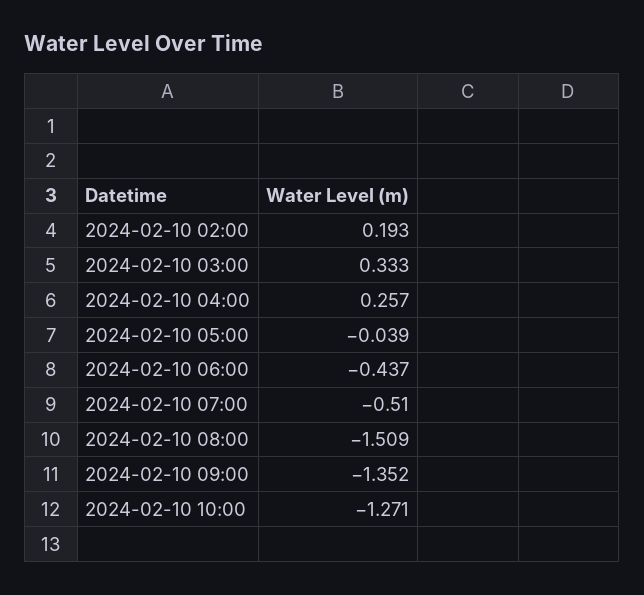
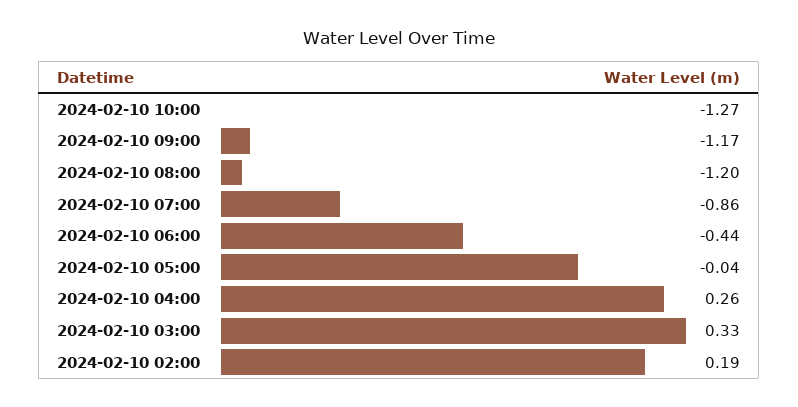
  {
    "2024-02-10 02:00": 0.193,
    "2024-02-10 03:00": 0.333,
    "2024-02-10 04:00": 0.257,
    "2024-02-10 05:00": -0.039,
    "2024-02-10 06:00": -0.437,
-   "2024-02-10 07:00": -0.51,
+   "2024-02-10 07:00": -0.86,
-   "2024-02-10 08:00": -1.509,
+   "2024-02-10 08:00": -1.2,
-   "2024-02-10 09:00": -1.352,
+   "2024-02-10 09:00": -1.17,
    "2024-02-10 10:00": -1.271
  }

